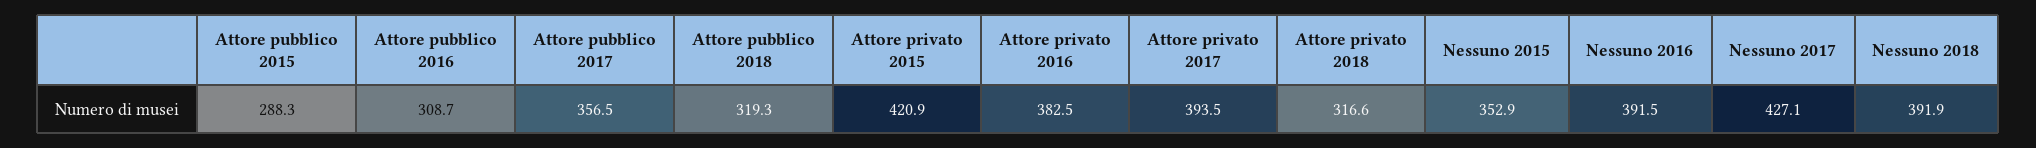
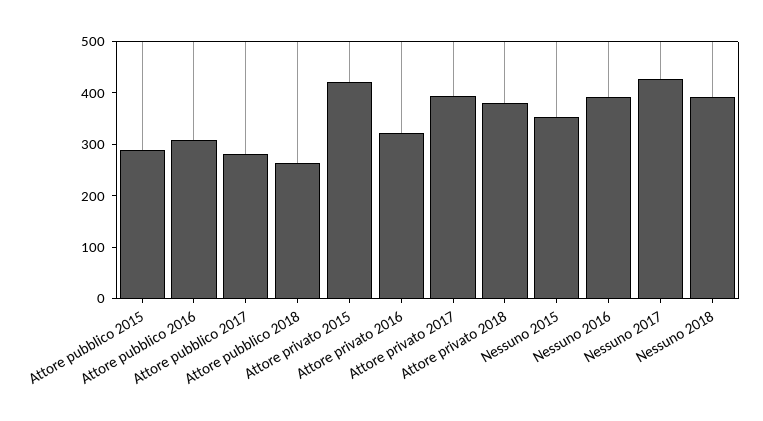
  {
    "Attore pubblico 2015": 288.3,
    "Attore pubblico 2016": 308.7,
-   "Attore pubblico 2017": 356.5,
+   "Attore pubblico 2017": 280,
-   "Attore pubblico 2018": 319.3,
+   "Attore pubblico 2018": 260,
    "Attore privato 2015": 420.9,
-   "Attore privato 2016": 382.5,
+   "Attore privato 2016": 320,
    "Attore privato 2017": 393.5,
-   "Attore privato 2018": 316.6,
+   "Attore privato 2018": 380,
    "Nessuno 2015": 352.9,
    "Nessuno 2016": 391.5,
    "Nessuno 2017": 427.1,
    "Nessuno 2018": 391.9
  }

